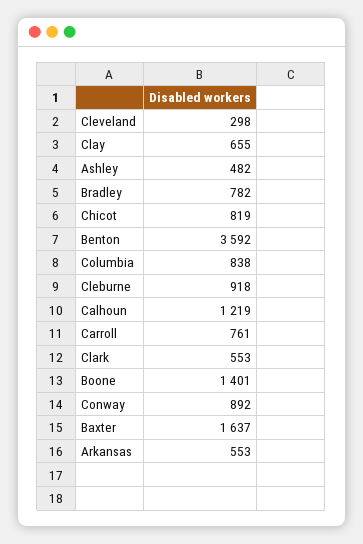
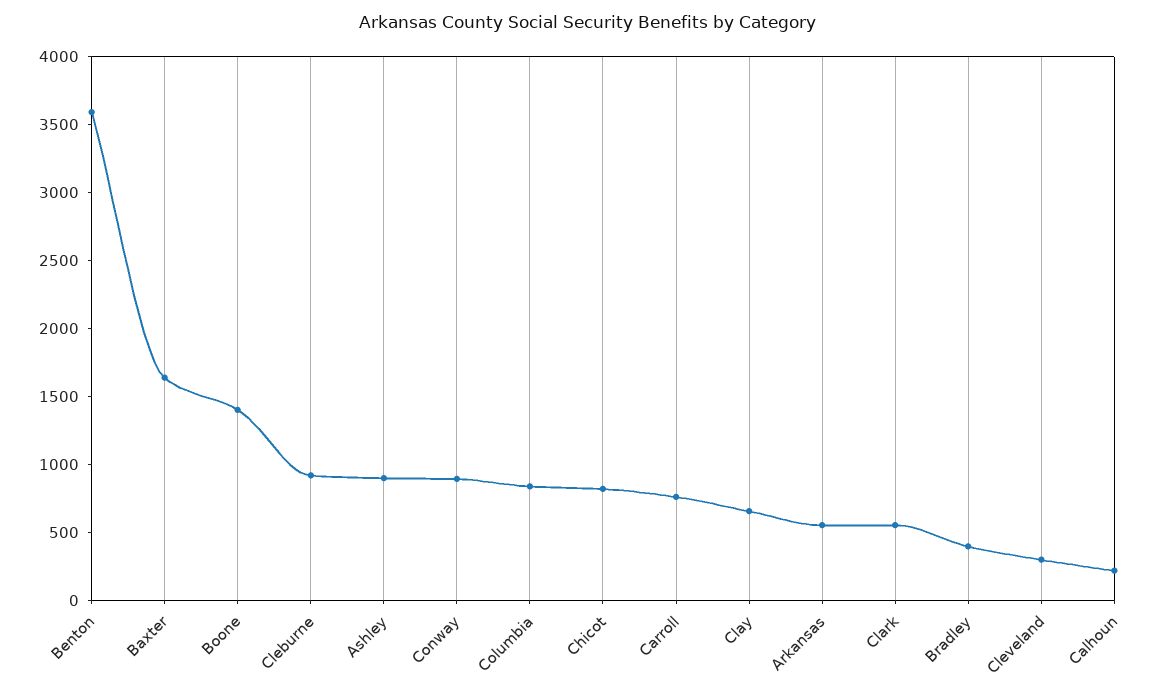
  {
    "Cleveland": 298,
    "Clay": 655,
-   "Ashley": 482,
+   "Ashley": 900,
-   "Bradley": 782,
+   "Bradley": 400,
    "Chicot": 819,
    "Benton": 3592,
    "Columbia": 838,
    "Cleburne": 918,
-   "Calhoun": 1219,
+   "Calhoun": 200,
    "Carroll": 761,
    "Clark": 553,
    "Boone": 1401,
    "Conway": 892,
    "Baxter": 1637,
    "Arkansas": 553
  }

